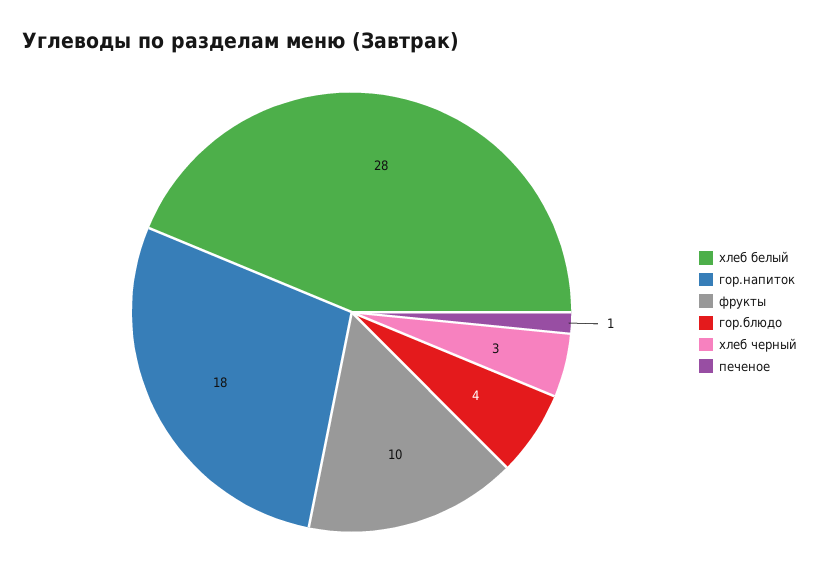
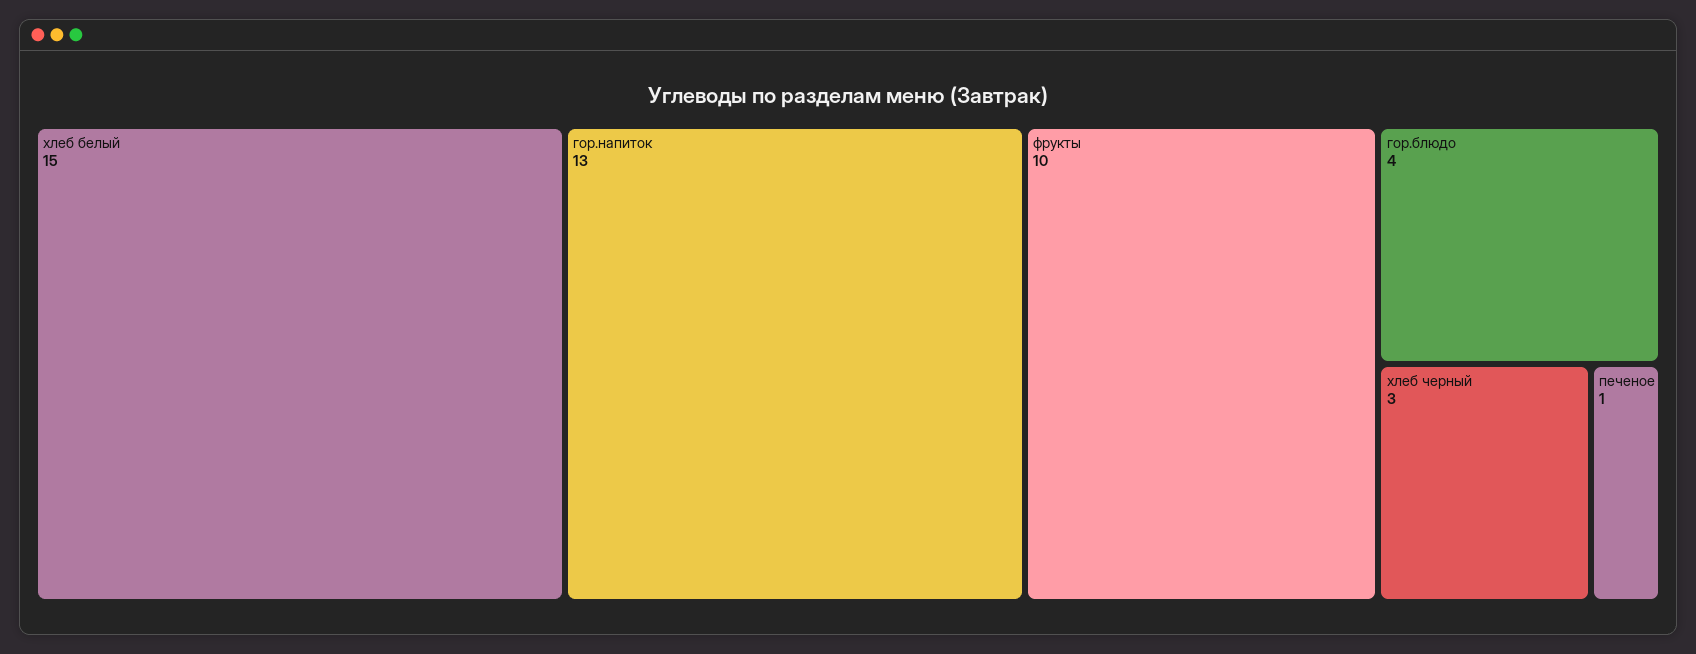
  {
-   "хлеб белый": 28,
+   "хлеб белый": 15,
-   "гор.напиток": 18,
+   "гор.напиток": 13,
    "фрукты": 10,
    "гор.блюдо": 4,
    "хлеб черный": 3,
    "печеное": 1
  }

